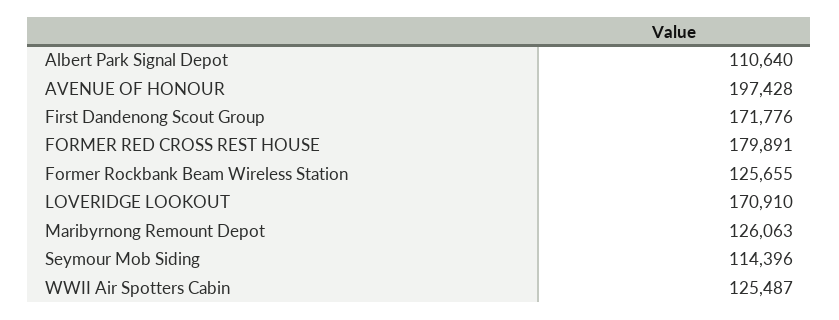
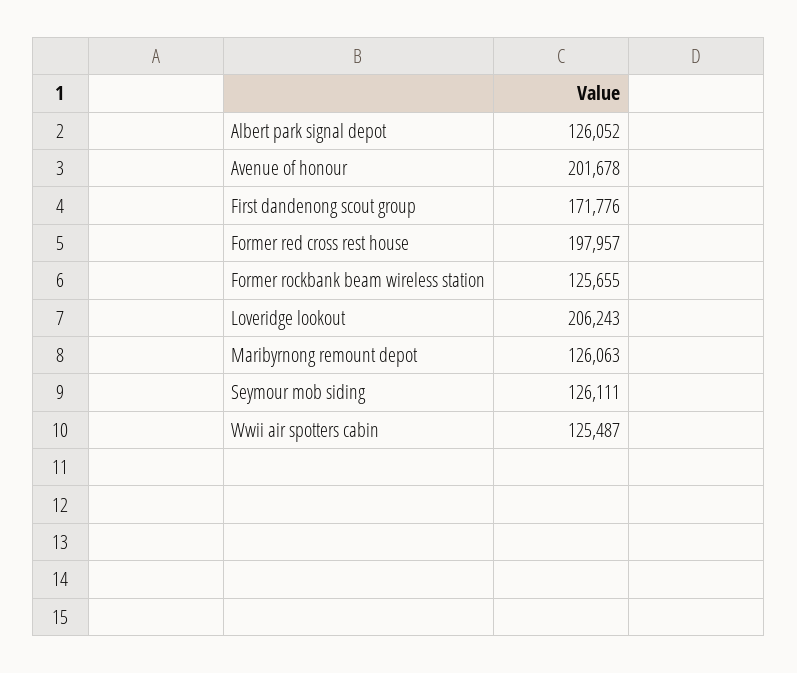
  {
-   "Albert Park Signal Depot": 110640,
+   "Albert Park Signal Depot": 126052,
-   "AVENUE OF HONOUR": 197428,
+   "AVENUE OF HONOUR": 201678,
    "First Dandenong Scout Group": 171776,
-   "FORMER RED CROSS REST HOUSE": 179891,
+   "FORMER RED CROSS REST HOUSE": 197957,
    "Former Rockbank Beam Wireless Station": 125655,
-   "LOVERIDGE LOOKOUT": 170910,
+   "LOVERIDGE LOOKOUT": 206243,
    "Maribyrnong Remount Depot": 126063,
-   "Seymour Mob Siding": 114396,
+   "Seymour Mob Siding": 126111,
    "WWII Air Spotters Cabin": 125487
  }

